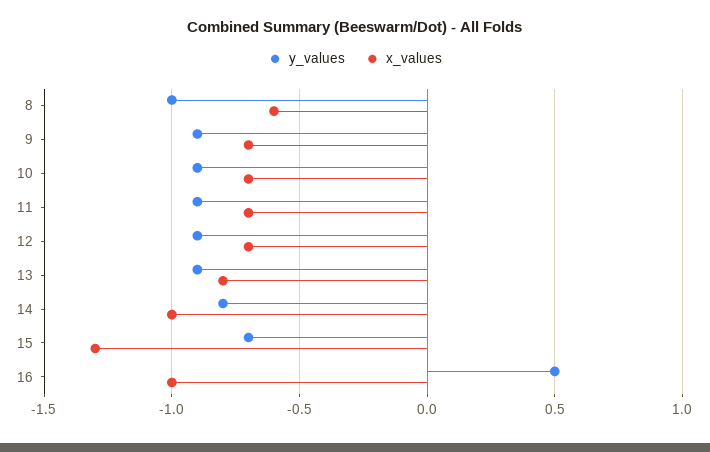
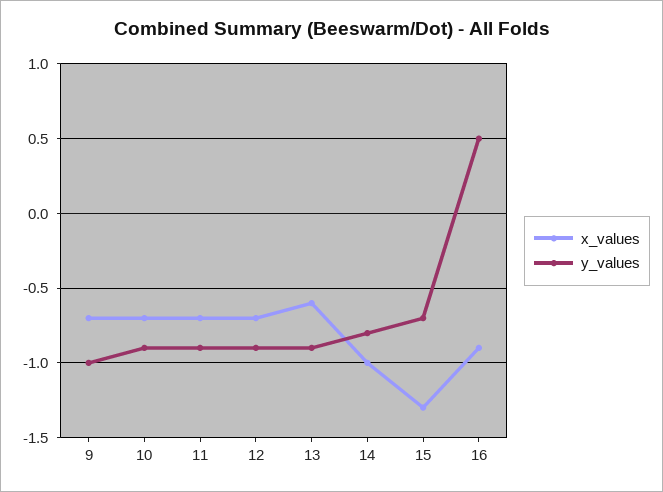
  {
    "y_values": {
-     "8": -1,
-     "9": -0.9,
+     "9": -1,
      "10": -0.9,
      "11": -0.9,
      "12": -0.9,
      "13": -0.9,
      "14": -0.8,
      "15": -0.7,
      "16": 0.5
    },
    "x_values": {
-     "8": -0.6,
      "9": -0.7,
      "10": -0.7,
      "11": -0.7,
      "12": -0.7,
-     "13": -0.8,
+     "13": -0.6,
      "14": -1,
      "15": -1.3,
-     "16": -1
+     "16": -0.9
    }
  }

